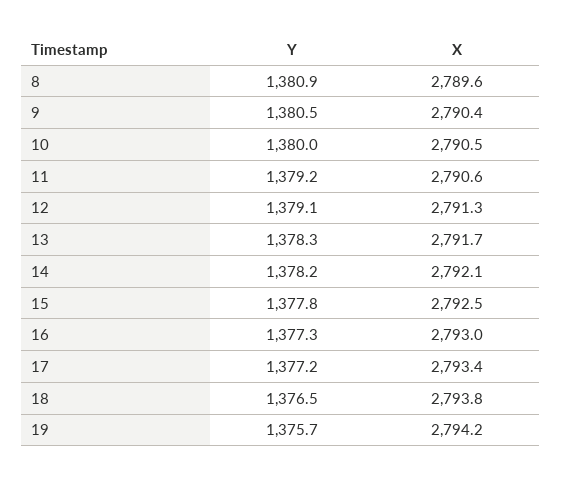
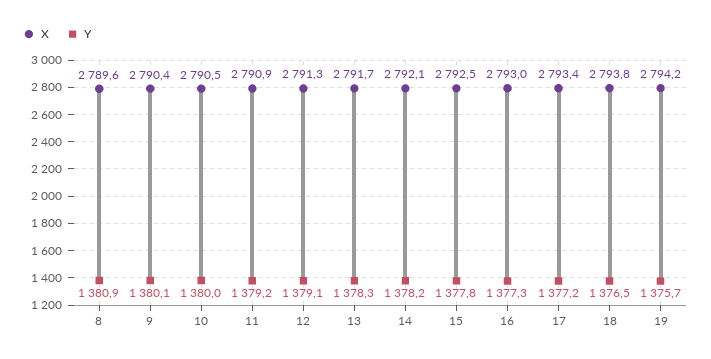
  {
    "Y": {
      "8": 1380.9,
-     "9": 1380.5,
+     "9": 1380.1,
      "10": 1380,
      "11": 1379.2,
      "12": 1379.1,
      "13": 1378.3,
      "14": 1378.2,
      "15": 1377.8,
      "16": 1377.3,
      "17": 1377.2,
      "18": 1376.5,
      "19": 1375.7
    },
    "X": {
      "8": 2789.6,
      "9": 2790.4,
      "10": 2790.5,
-     "11": 2790.6,
+     "11": 2790.9,
      "12": 2791.3,
      "13": 2791.7,
      "14": 2792.1,
      "15": 2792.5,
      "16": 2793,
      "17": 2793.4,
      "18": 2793.8,
      "19": 2794.2
    }
  }

